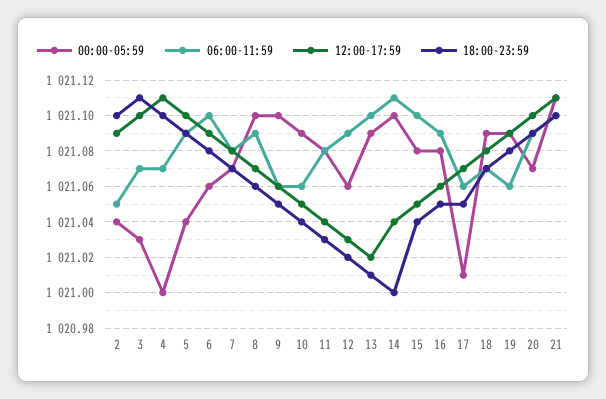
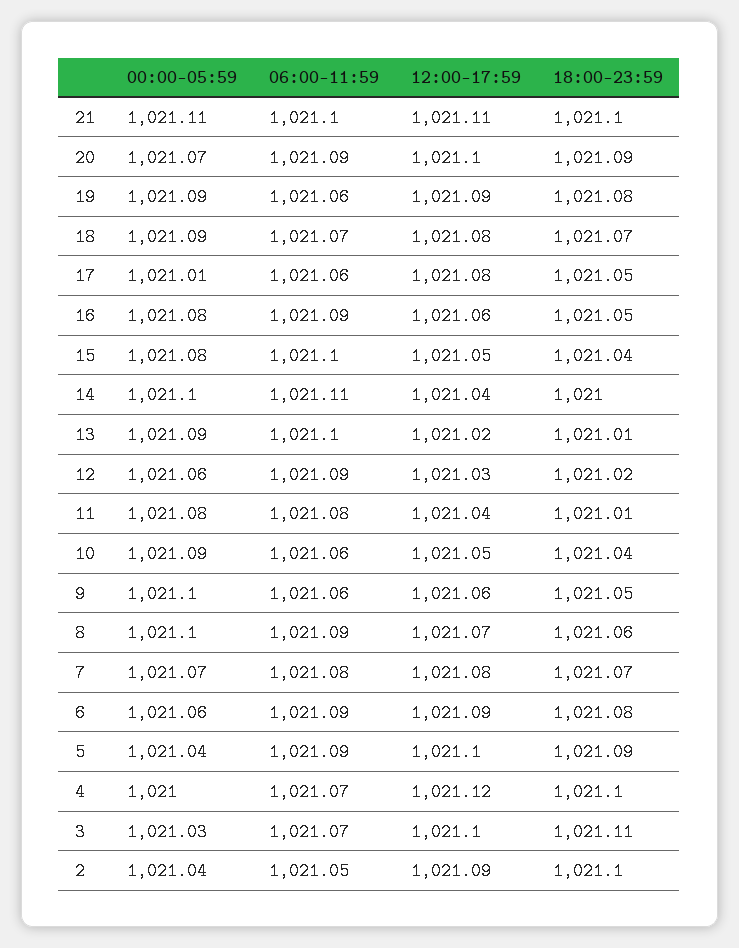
  {
    "00:00-05:59": {
      "2": 1021.04,
      "3": 1021.03,
      "4": 1021,
      "5": 1021.04,
      "6": 1021.06,
      "7": 1021.07,
      "8": 1021.1,
      "9": 1021.1,
      "10": 1021.09,
      "11": 1021.08,
      "12": 1021.06,
      "13": 1021.09,
      "14": 1021.1,
      "15": 1021.08,
      "16": 1021.08,
      "17": 1021.01,
      "18": 1021.09,
      "19": 1021.09,
      "20": 1021.07,
      "21": 1021.11
    },
    "06:00-11:59": {
      "2": 1021.05,
      "3": 1021.07,
      "4": 1021.07,
      "5": 1021.09,
-     "6": 1021.1,
+     "6": 1021.09,
      "7": 1021.08,
      "8": 1021.09,
      "9": 1021.06,
      "10": 1021.06,
      "11": 1021.08,
      "12": 1021.09,
      "13": 1021.1,
      "14": 1021.11,
      "15": 1021.1,
      "16": 1021.09,
      "17": 1021.06,
      "18": 1021.07,
      "19": 1021.06,
      "20": 1021.09,
      "21": 1021.1
    },
    "12:00-17:59": {
      "2": 1021.09,
      "3": 1021.1,
-     "4": 1021.11,
+     "4": 1021.12,
      "5": 1021.1,
      "6": 1021.09,
      "7": 1021.08,
      "8": 1021.07,
      "9": 1021.06,
      "10": 1021.05,
      "11": 1021.04,
      "12": 1021.03,
      "13": 1021.02,
      "14": 1021.04,
      "15": 1021.05,
      "16": 1021.06,
-     "17": 1021.07,
+     "17": 1021.08,
      "18": 1021.08,
      "19": 1021.09,
      "20": 1021.1,
      "21": 1021.11
    },
    "18:00-23:59": {
      "2": 1021.1,
      "3": 1021.11,
      "4": 1021.1,
      "5": 1021.09,
      "6": 1021.08,
      "7": 1021.07,
      "8": 1021.06,
      "9": 1021.05,
      "10": 1021.04,
-     "11": 1021.03,
+     "11": 1021.01,
      "12": 1021.02,
      "13": 1021.01,
      "14": 1021,
      "15": 1021.04,
      "16": 1021.05,
      "17": 1021.05,
      "18": 1021.07,
      "19": 1021.08,
      "20": 1021.09,
      "21": 1021.1
    }
  }

